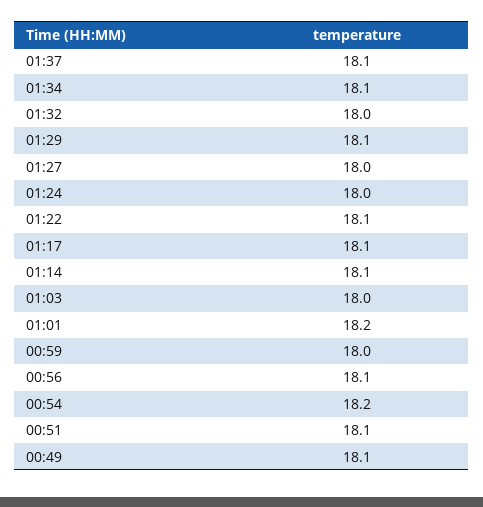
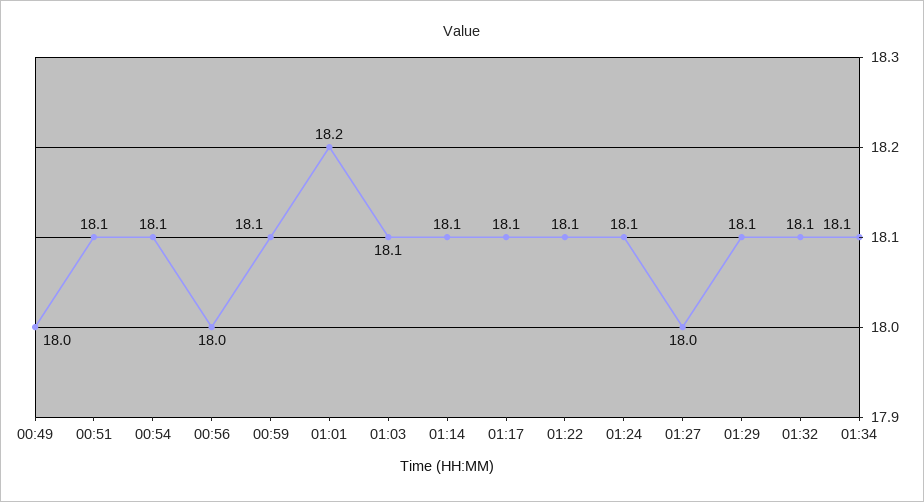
  {
-   "01:37": 18.1,
    "01:34": 18.1,
-   "01:32": 18,
+   "01:32": 18.1,
    "01:29": 18.1,
    "01:27": 18,
-   "01:24": 18,
+   "01:24": 18.1,
    "01:22": 18.1,
    "01:17": 18.1,
    "01:14": 18.1,
-   "01:03": 18,
+   "01:03": 18.1,
    "01:01": 18.2,
-   "00:59": 18,
+   "00:59": 18.1,
-   "00:56": 18.1,
+   "00:56": 18,
-   "00:54": 18.2,
+   "00:54": 18.1,
    "00:51": 18.1,
-   "00:49": 18.1
+   "00:49": 18
  }

